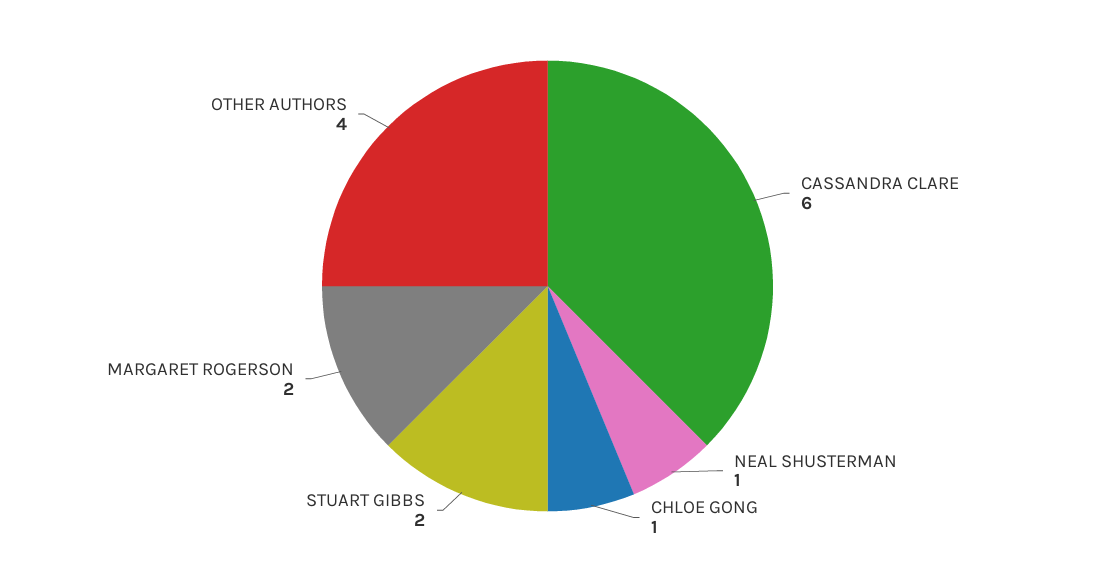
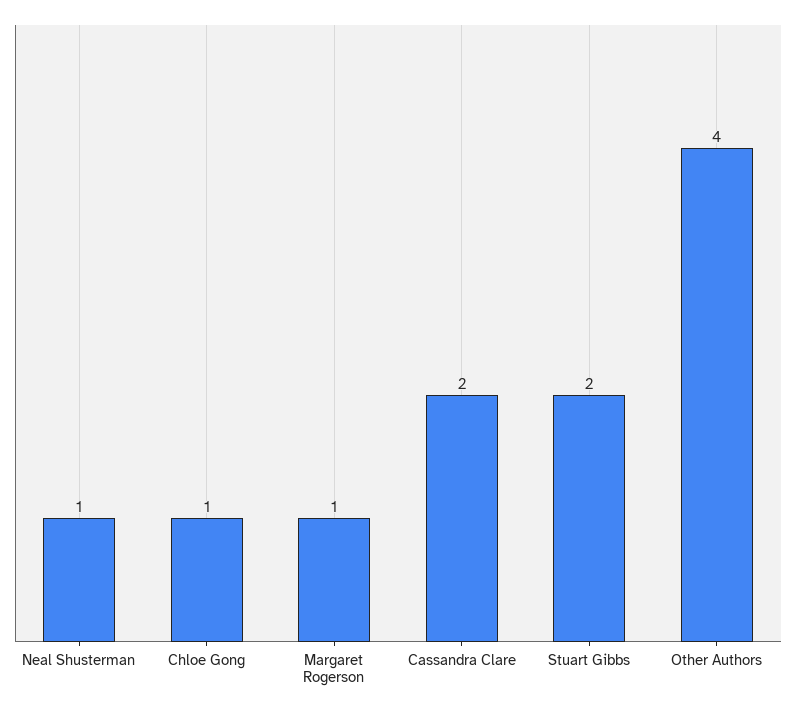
  {
-   "CASSANDRA CLARE": 6,
+   "CASSANDRA CLARE": 2,
    "NEAL SHUSTERMAN": 1,
    "CHLOE GONG": 1,
    "STUART GIBBS": 2,
-   "MARGARET ROGERSON": 2,
+   "MARGARET ROGERSON": 1,
    "OTHER AUTHORS": 4
  }

